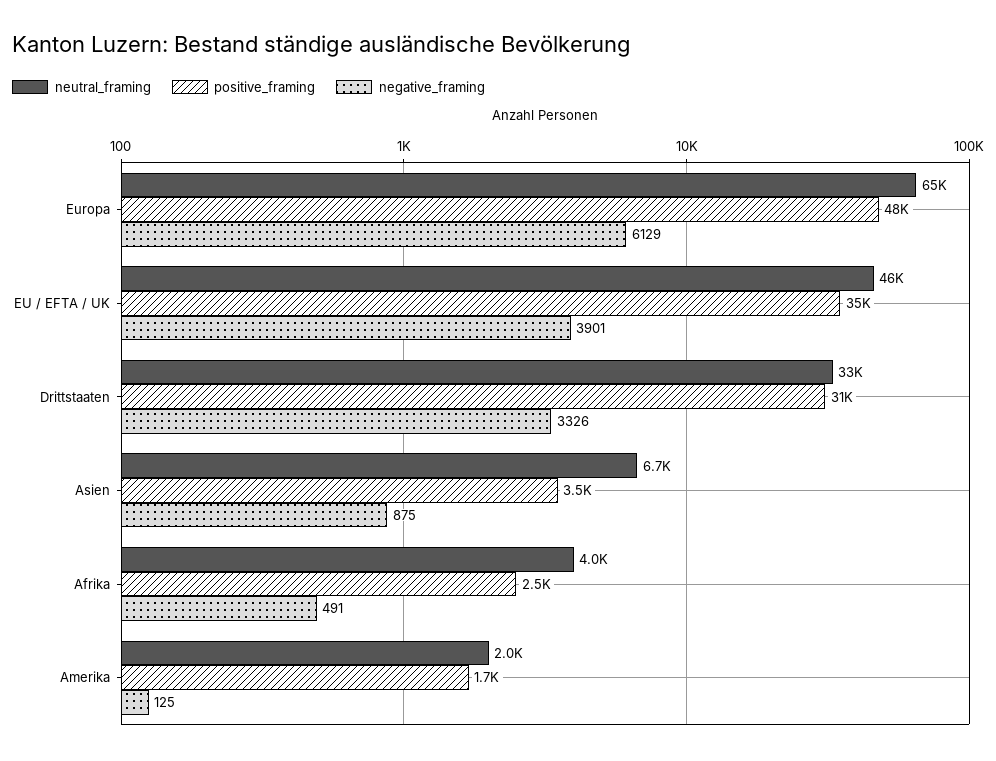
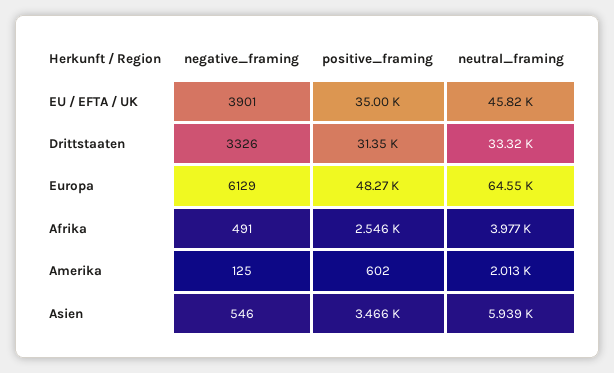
  {
    "neutral_framing": {
      "Europa": 64550,
      "EU / EFTA / UK": 45820,
      "Drittstaaten": 33320,
-     "Asien": 6700,
+     "Asien": 5939,
      "Afrika": 3977,
      "Amerika": 2013
    },
    "positive_framing": {
      "Europa": 48270,
      "EU / EFTA / UK": 35000,
      "Drittstaaten": 31350,
      "Asien": 3466,
      "Afrika": 2546,
-     "Amerika": 1700
+     "Amerika": 602
    },
    "negative_framing": {
      "Europa": 6129,
      "EU / EFTA / UK": 3901,
      "Drittstaaten": 3326,
-     "Asien": 875,
+     "Asien": 546,
      "Afrika": 491,
      "Amerika": 125
    }
  }

